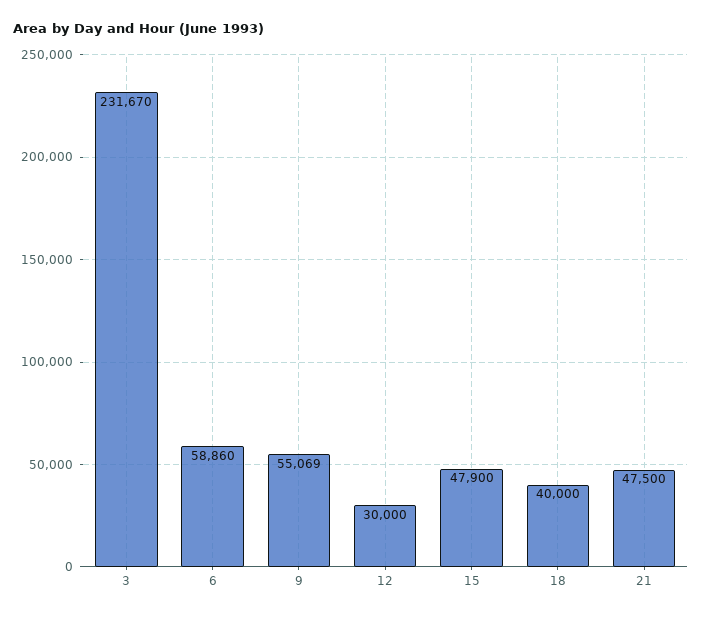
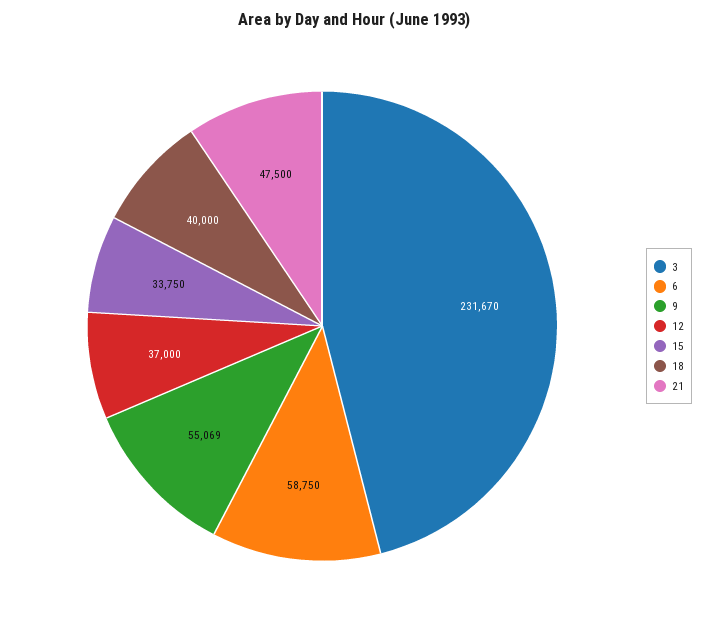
  {
    "3": 231670,
-   "6": 58860,
+   "6": 58750,
    "9": 55069,
-   "12": 30000,
+   "12": 37000,
-   "15": 47900,
+   "15": 33750,
    "18": 40000,
    "21": 47500
  }

